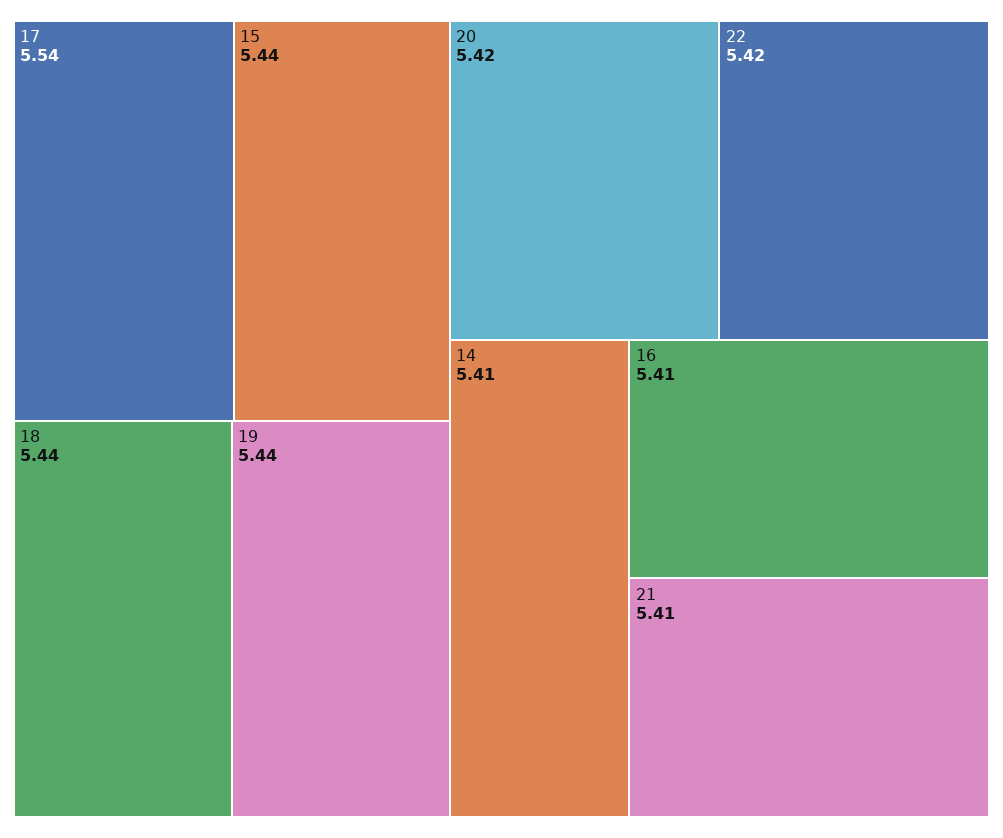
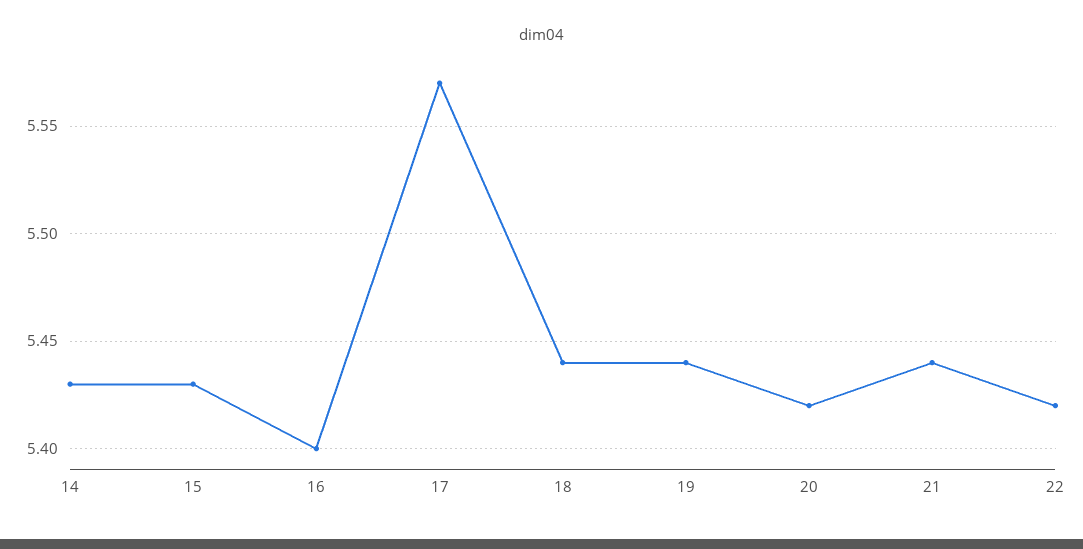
  {
-   "17": 5.54,
+   "17": 5.57,
-   "15": 5.44,
+   "15": 5.43,
    "18": 5.44,
    "19": 5.44,
    "20": 5.42,
    "22": 5.42,
-   "14": 5.41,
+   "14": 5.43,
-   "16": 5.41,
+   "16": 5.4,
-   "21": 5.41
+   "21": 5.44
  }

